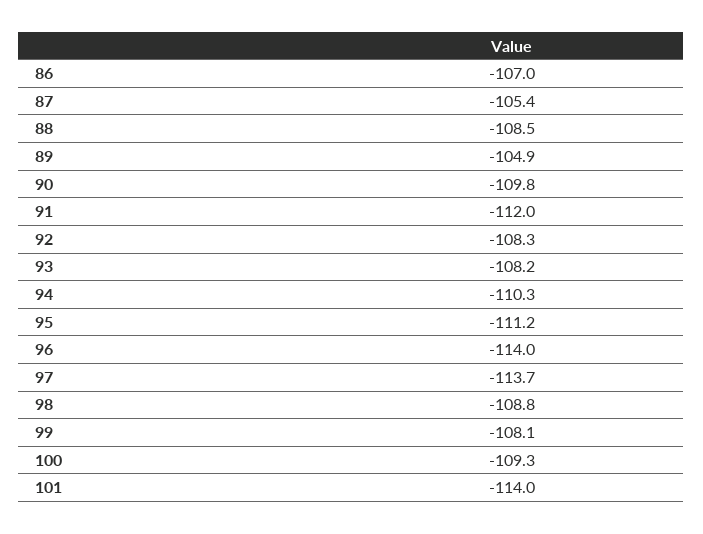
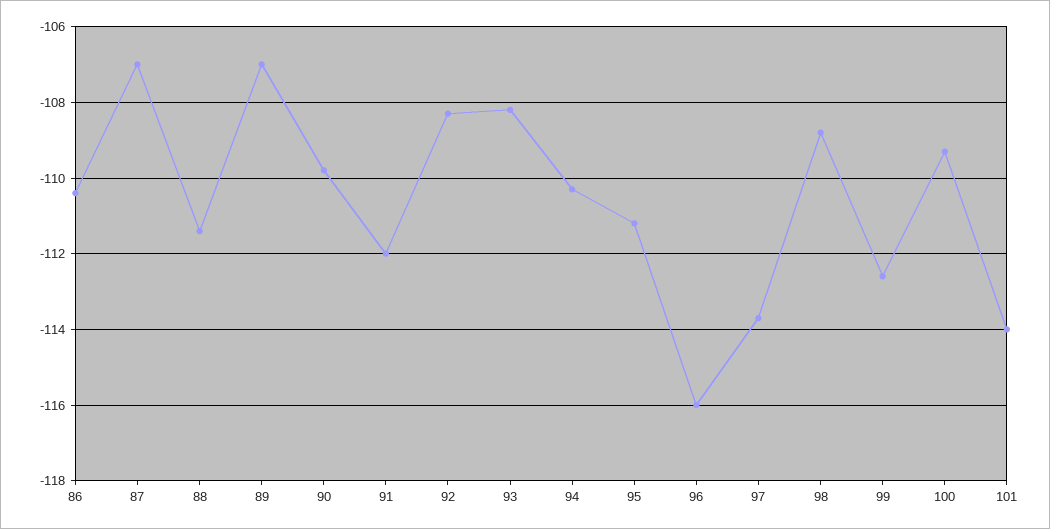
  {
-   "86": -107,
+   "86": -110.5,
-   "87": -105.4,
+   "87": -107,
-   "88": -108.5,
+   "88": -111.5,
-   "89": -104.9,
+   "89": -107,
    "90": -109.8,
    "91": -112,
    "92": -108.3,
    "93": -108.2,
    "94": -110.3,
    "95": -111.2,
-   "96": -114,
+   "96": -116,
    "97": -113.7,
    "98": -108.8,
-   "99": -108.1,
+   "99": -112.5,
    "100": -109.3,
    "101": -114
  }

